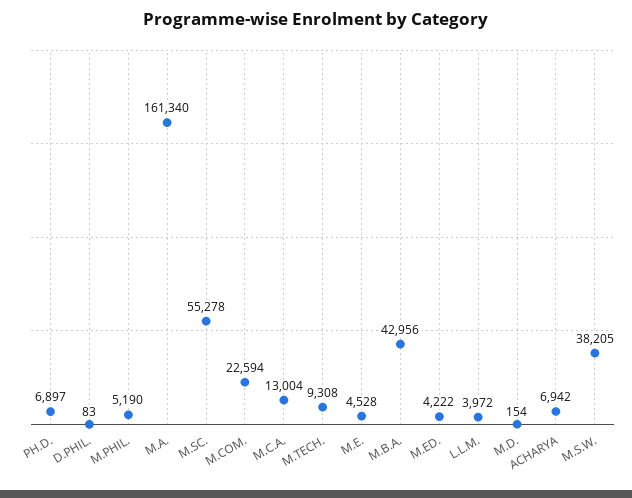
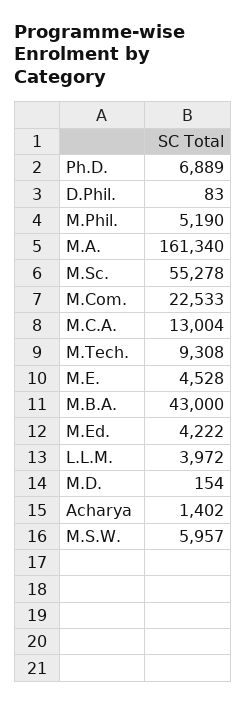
  {
-   "PH.D.": 6897,
+   "PH.D.": 6889,
    "D.PHIL.": 83,
    "M.PHIL.": 5190,
    "M.A.": 161340,
    "M.SC.": 55278,
-   "M.COM.": 22594,
+   "M.COM.": 22533,
    "M.C.A.": 13004,
    "M.TECH.": 9308,
    "M.E.": 4528,
-   "M.B.A.": 42956,
+   "M.B.A.": 43000,
    "M.ED.": 4222,
    "L.L.M.": 3972,
    "M.D.": 154,
-   "ACHARYA": 6942,
+   "ACHARYA": 1402,
-   "M.S.W.": 38205
+   "M.S.W.": 5957
  }

